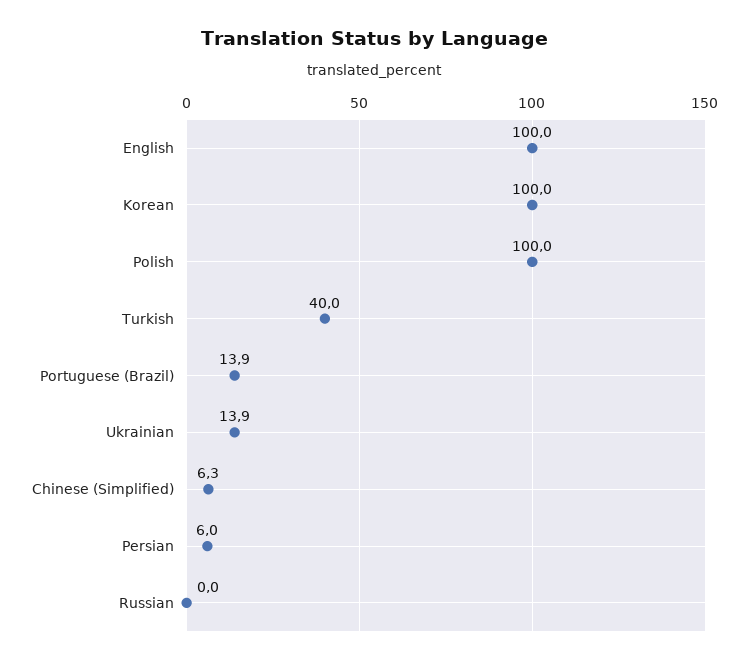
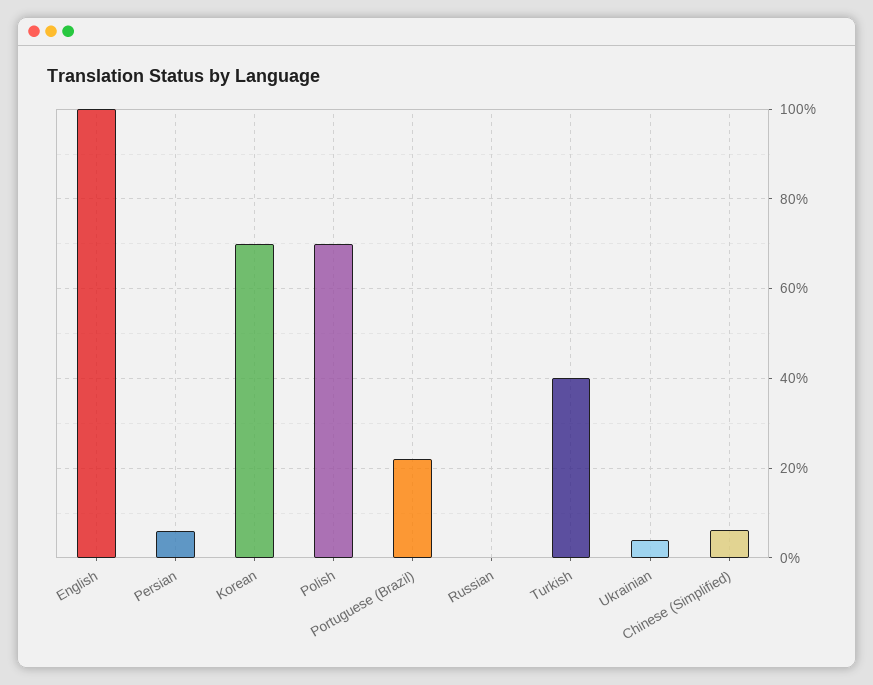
  {
    "English": 100,
-   "Korean": 100,
+   "Korean": 70,
-   "Polish": 100,
+   "Polish": 70,
    "Turkish": 40,
-   "Portuguese (Brazil)": 13.9,
+   "Portuguese (Brazil)": 22,
-   "Ukrainian": 13.9,
+   "Ukrainian": 4,
    "Chinese (Simplified)": 6.3,
    "Persian": 6,
    "Russian": 0
  }

